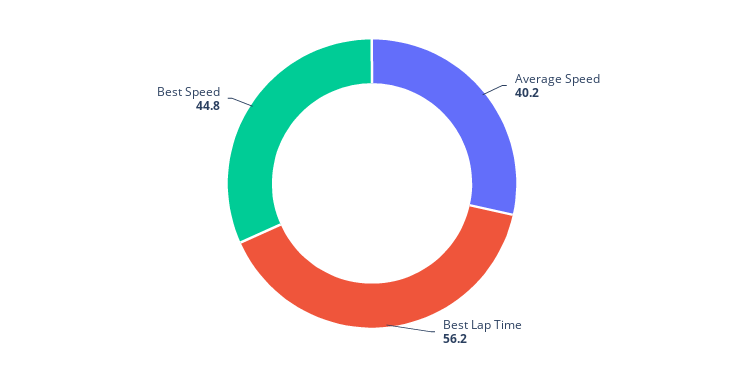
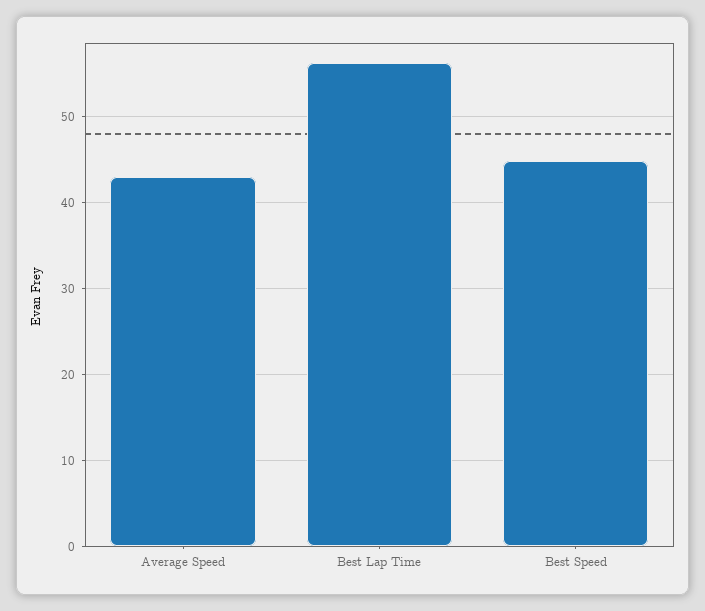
  {
-   "Average Speed": 40.2,
+   "Average Speed": 43,
    "Best Lap Time": 56.2,
    "Best Speed": 44.8
  }

